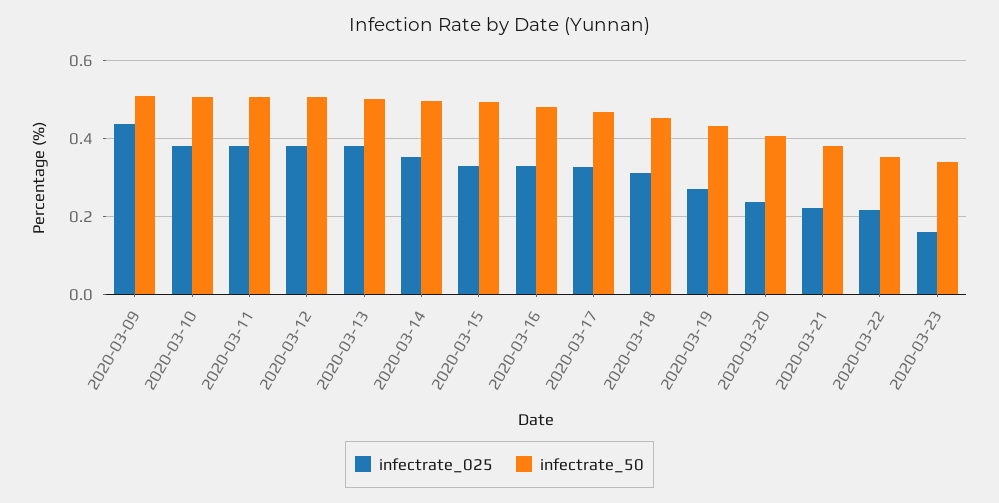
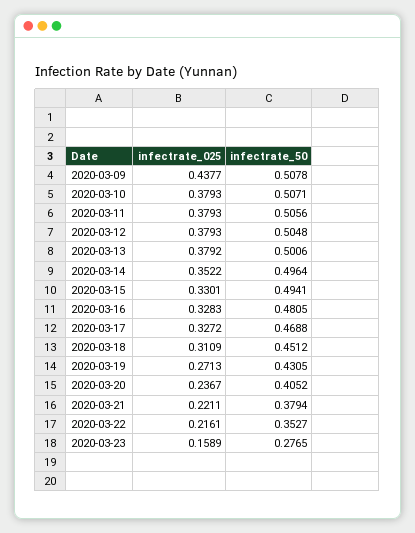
  {
    "infectrate_025": {
      "2020-03-09": 0.4377,
      "2020-03-10": 0.3793,
      "2020-03-11": 0.3793,
      "2020-03-12": 0.3793,
      "2020-03-13": 0.3792,
      "2020-03-14": 0.3522,
      "2020-03-15": 0.3301,
      "2020-03-16": 0.3283,
      "2020-03-17": 0.3272,
      "2020-03-18": 0.3109,
      "2020-03-19": 0.2713,
      "2020-03-20": 0.2367,
      "2020-03-21": 0.2211,
      "2020-03-22": 0.2161,
      "2020-03-23": 0.1589
    },
    "infectrate_50": {
      "2020-03-09": 0.5078,
      "2020-03-10": 0.5071,
      "2020-03-11": 0.5056,
      "2020-03-12": 0.5048,
      "2020-03-13": 0.5006,
      "2020-03-14": 0.4964,
      "2020-03-15": 0.4941,
      "2020-03-16": 0.4805,
      "2020-03-17": 0.4688,
      "2020-03-18": 0.4512,
      "2020-03-19": 0.4305,
      "2020-03-20": 0.4052,
      "2020-03-21": 0.3794,
      "2020-03-22": 0.3527,
-     "2020-03-23": 0.34
+     "2020-03-23": 0.2765
    }
  }

